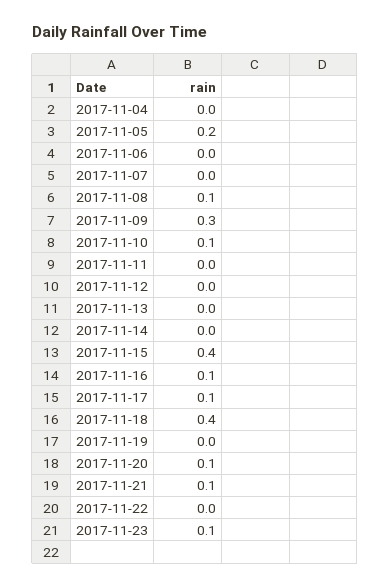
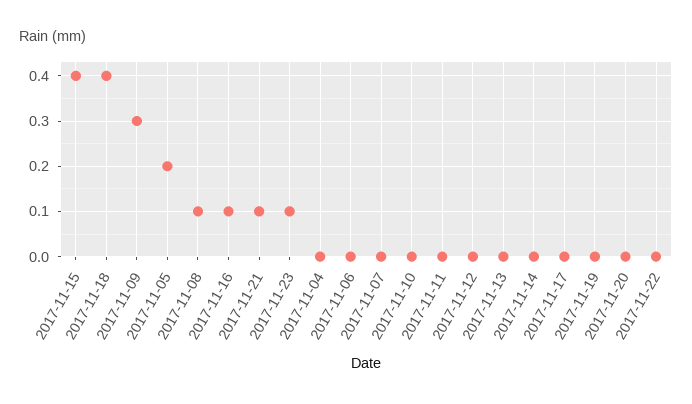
  {
    "2017-11-04": 0,
    "2017-11-05": 0.2,
    "2017-11-06": 0,
    "2017-11-07": 0,
    "2017-11-08": 0.1,
    "2017-11-09": 0.3,
-   "2017-11-10": 0.1,
+   "2017-11-10": 0,
    "2017-11-11": 0,
    "2017-11-12": 0,
    "2017-11-13": 0,
    "2017-11-14": 0,
    "2017-11-15": 0.4,
    "2017-11-16": 0.1,
-   "2017-11-17": 0.1,
+   "2017-11-17": 0,
    "2017-11-18": 0.4,
    "2017-11-19": 0,
-   "2017-11-20": 0.1,
+   "2017-11-20": 0,
    "2017-11-21": 0.1,
    "2017-11-22": 0,
    "2017-11-23": 0.1
  }

